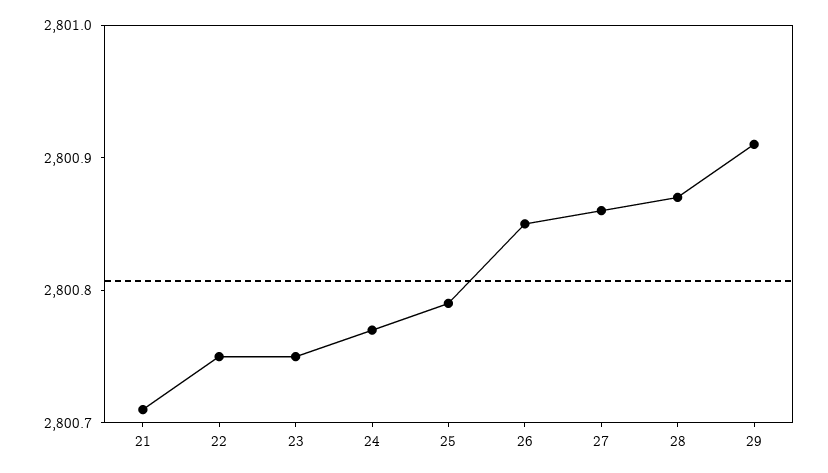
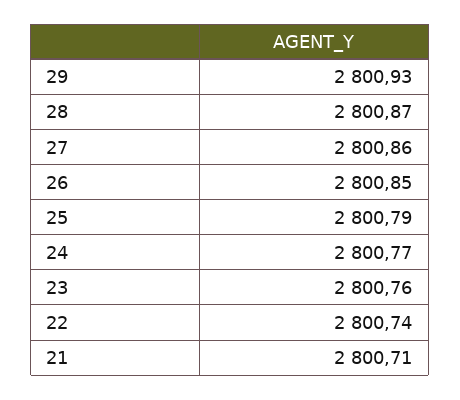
  {
    "21": 2800.71,
-   "22": 2800.75,
+   "22": 2800.74,
-   "23": 2800.75,
+   "23": 2800.76,
    "24": 2800.77,
    "25": 2800.79,
    "26": 2800.85,
    "27": 2800.86,
    "28": 2800.87,
-   "29": 2800.91
+   "29": 2800.93
  }

